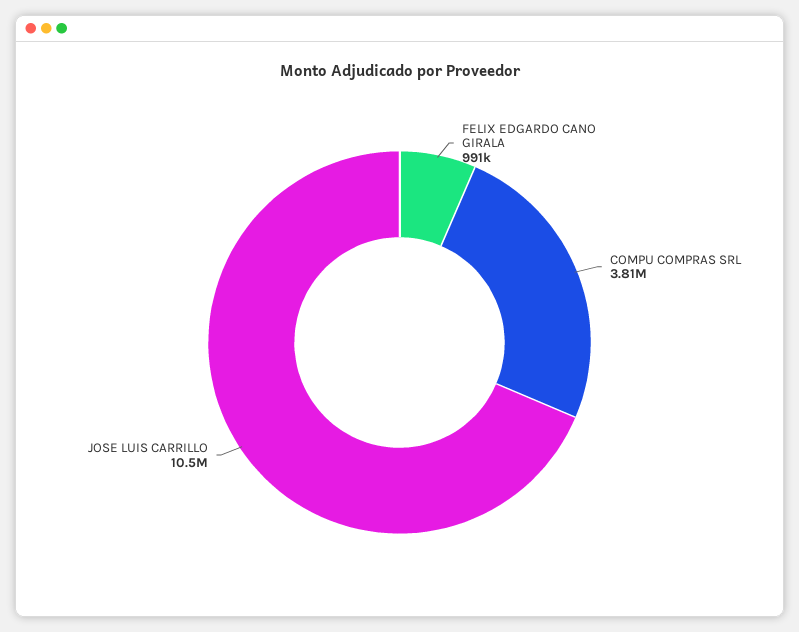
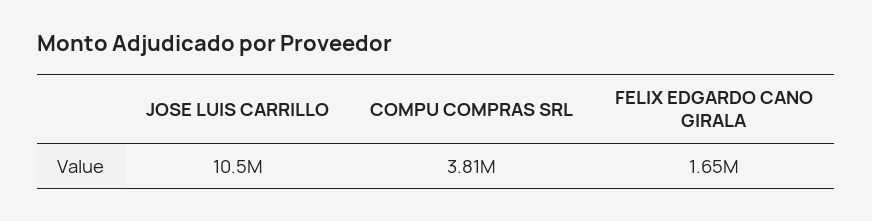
  {
-   "FELIX EDGARDO CANO GIRALA": 991000,
+   "FELIX EDGARDO CANO GIRALA": 1650000,
    "COMPU COMPRAS SRL": 3810000,
    "JOSE LUIS CARRILLO": 10500000
  }

